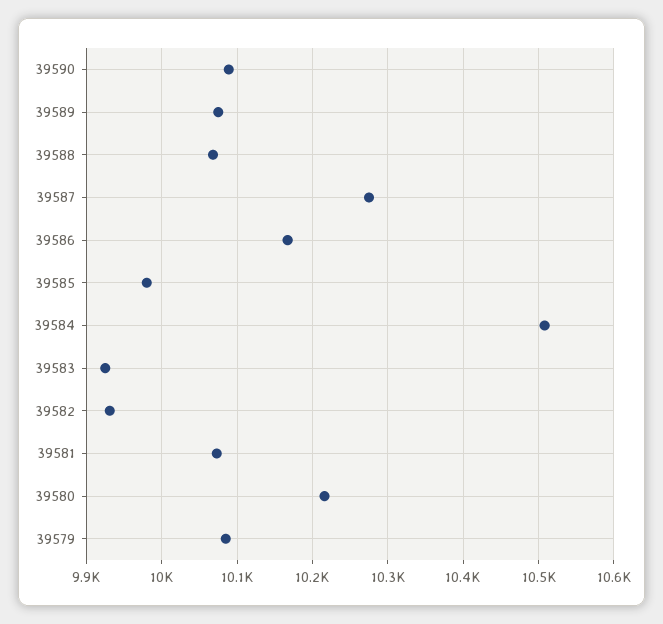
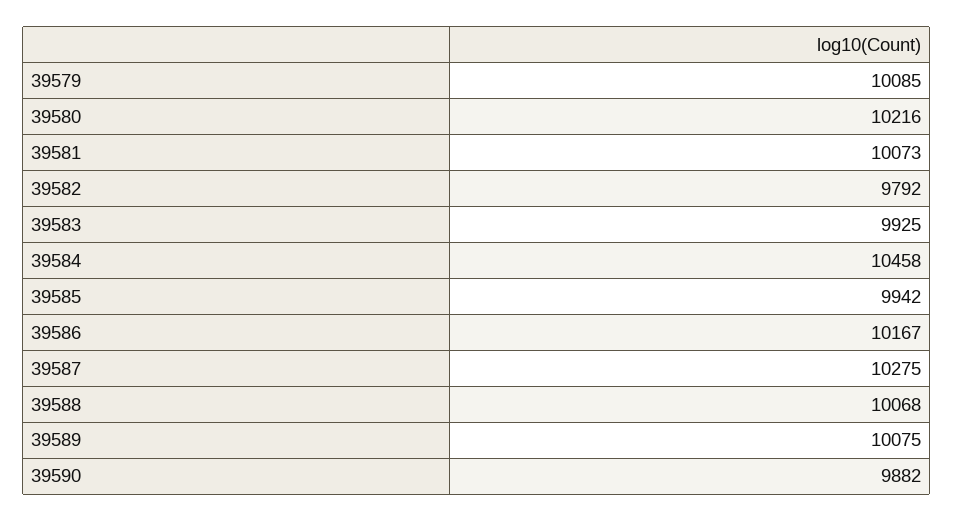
  {
-   "39590": 10090,
+   "39590": 9882,
    "39589": 10075,
    "39588": 10068,
    "39587": 10275,
    "39586": 10167,
-   "39585": 9980,
+   "39585": 9942,
-   "39584": 10510,
+   "39584": 10458,
    "39583": 9925,
-   "39582": 9930,
+   "39582": 9792,
    "39581": 10073,
    "39580": 10216,
    "39579": 10085
  }

